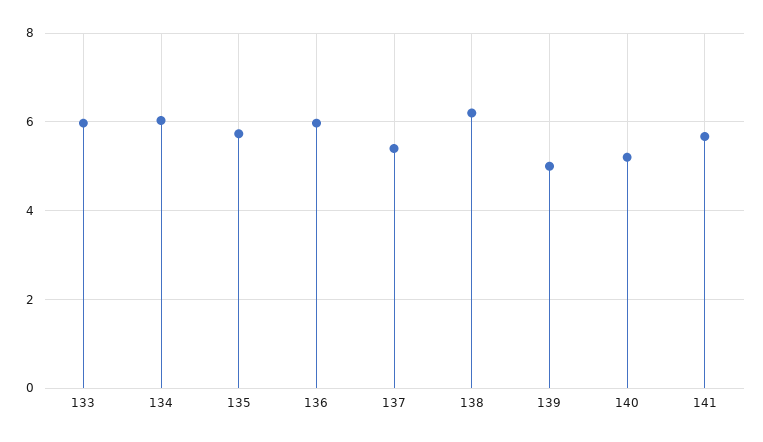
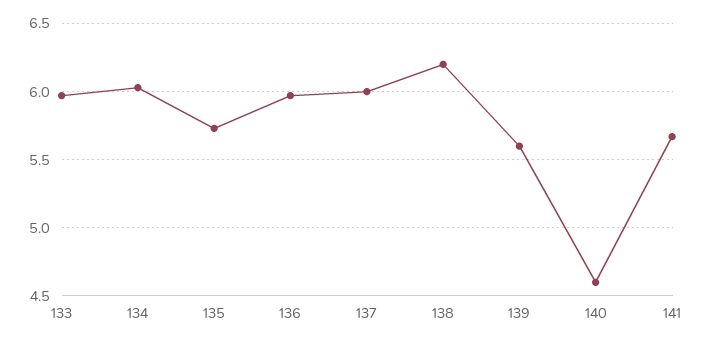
  {
    "133": 5.95,
    "134": 6.05,
    "135": 5.75,
    "136": 5.95,
-   "137": 5.4,
+   "137": 6,
    "138": 6.2,
-   "139": 5,
+   "139": 5.6,
-   "140": 5.2,
+   "140": 4.6,
    "141": 5.65
  }

